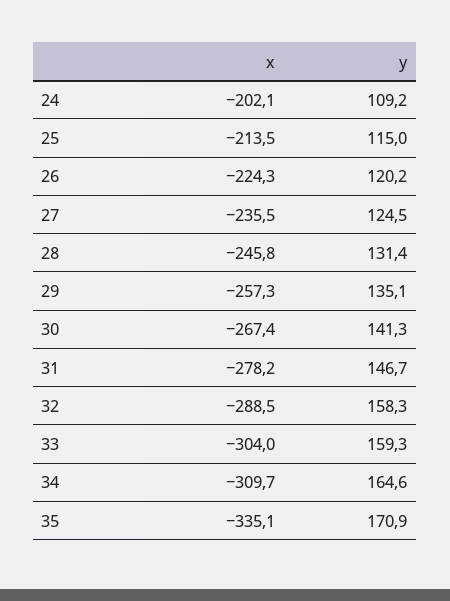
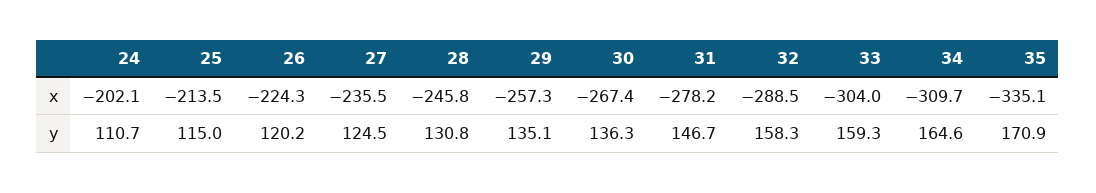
  {
    "x": {
      "24": -202.1,
      "25": -213.5,
      "26": -224.3,
      "27": -235.5,
      "28": -245.8,
      "29": -257.3,
      "30": -267.4,
      "31": -278.2,
      "32": -288.5,
      "33": -304,
      "34": -309.7,
      "35": -335.1
    },
    "y": {
-     "24": 109.2,
+     "24": 110.7,
      "25": 115,
      "26": 120.2,
      "27": 124.5,
-     "28": 131.4,
+     "28": 130.8,
      "29": 135.1,
-     "30": 141.3,
+     "30": 136.3,
      "31": 146.7,
      "32": 158.3,
      "33": 159.3,
      "34": 164.6,
      "35": 170.9
    }
  }

